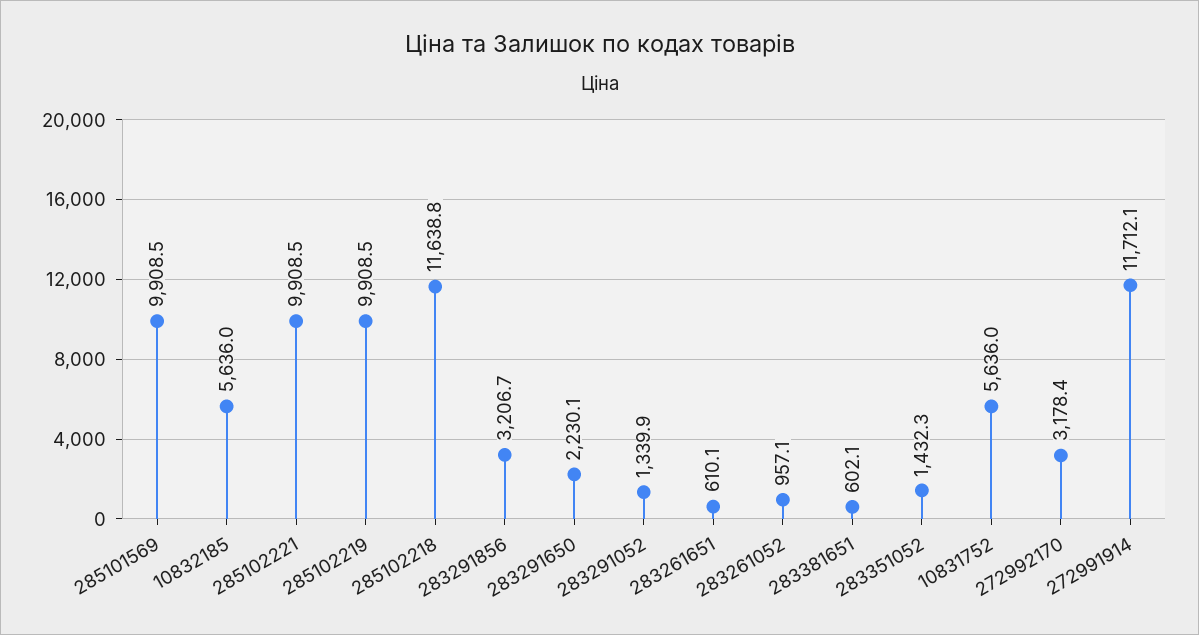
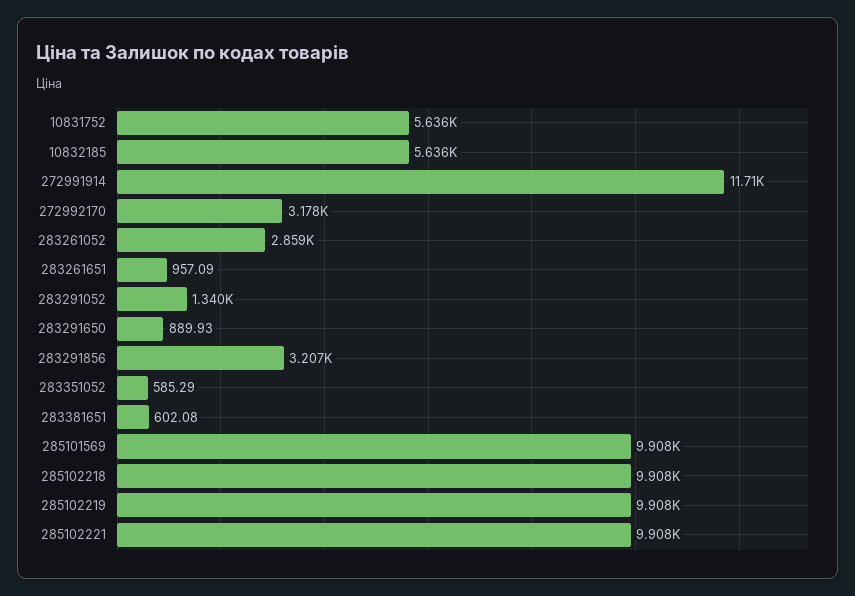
  {
    "285101569": 9908.5,
    "10832185": 5636,
    "285102221": 9908.5,
    "285102219": 9908.5,
-   "285102218": 11638.8,
+   "285102218": 9908,
    "283291856": 3206.7,
-   "283291650": 2230.1,
+   "283291650": 889.93,
    "283291052": 1339.9,
-   "283261651": 610.1,
+   "283261651": 957.09,
-   "283261052": 957.1,
+   "283261052": 2859,
    "283381651": 602.08,
-   "283351052": 1432.3,
+   "283351052": 585.29,
    "10831752": 5636,
    "272992170": 3178.4,
    "272991914": 11712.1
  }

